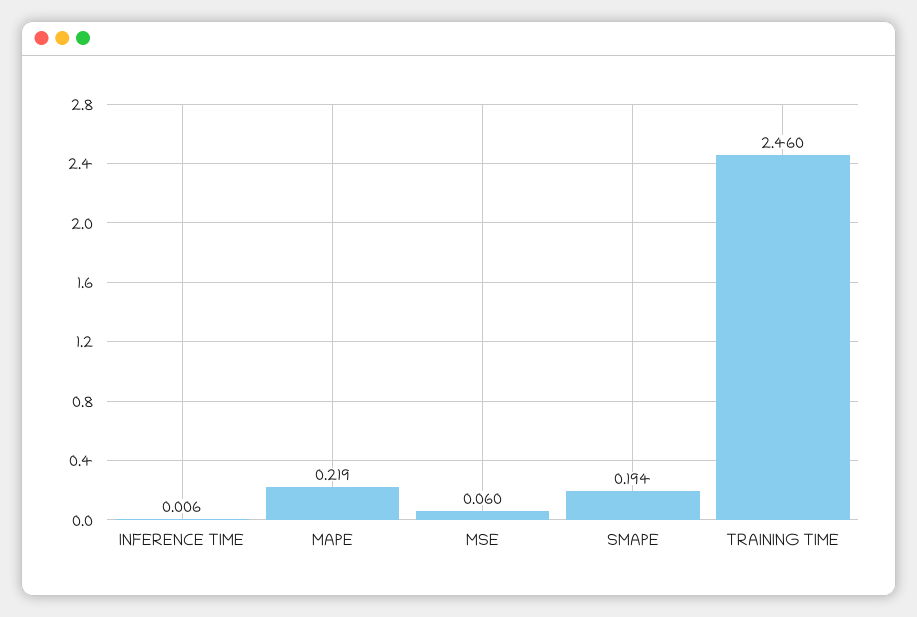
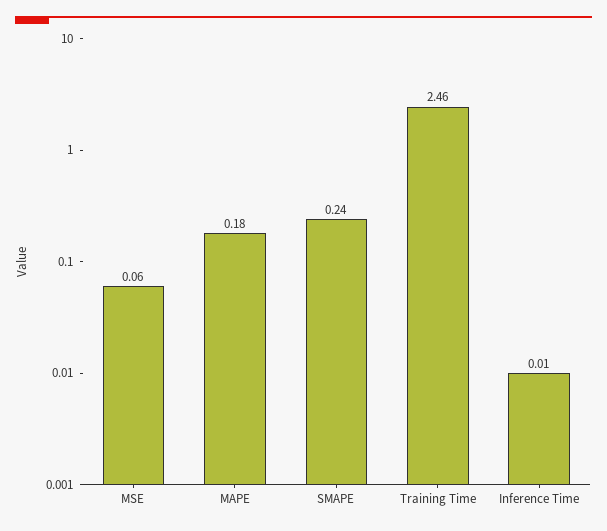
  {
    "INFERENCE TIME": 0.006,
-   "MAPE": 0.219,
+   "MAPE": 0.18,
    "MSE": 0.06,
-   "SMAPE": 0.194,
+   "SMAPE": 0.24,
    "TRAINING TIME": 2.46
  }

